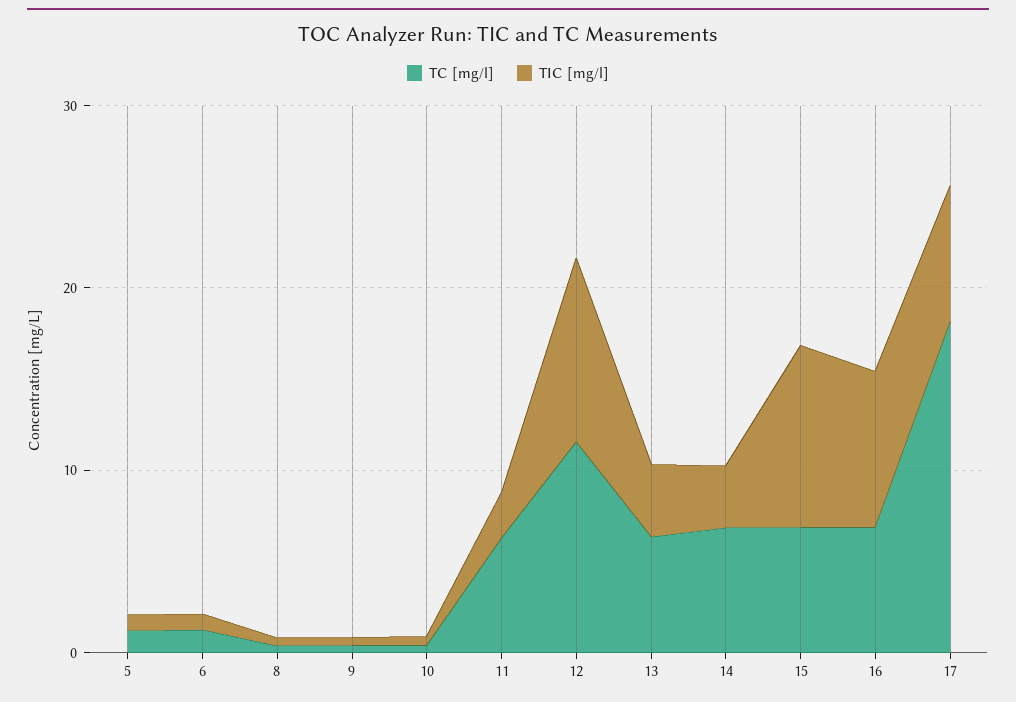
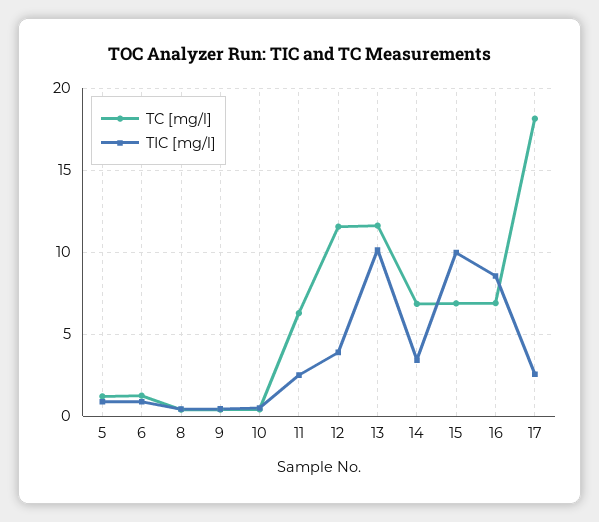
  {
    "TC [mg/l]": {
      "5": 1,
      "6": 1.5,
      "8": 0.5,
      "9": 0.5,
      "10": 0.5,
      "11": 6.5,
      "12": 11.5,
-     "13": 6,
+     "13": 11.5,
      "14": 7,
      "15": 7,
      "16": 7,
      "17": 18
    },
    "TIC [mg/l]": {
      "5": 1,
      "6": 1,
      "8": 0.5,
      "9": 0.5,
      "10": 0.5,
      "11": 2.5,
-     "12": 10,
+     "12": 4,
-     "13": 4,
+     "13": 10,
      "14": 3.5,
      "15": 10,
      "16": 8.5,
-     "17": 8
+     "17": 2.5
    }
  }

